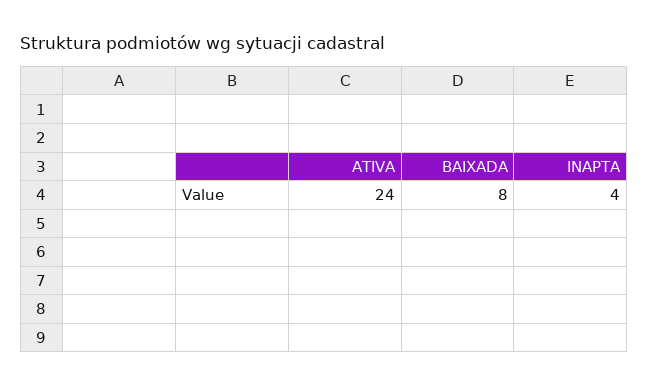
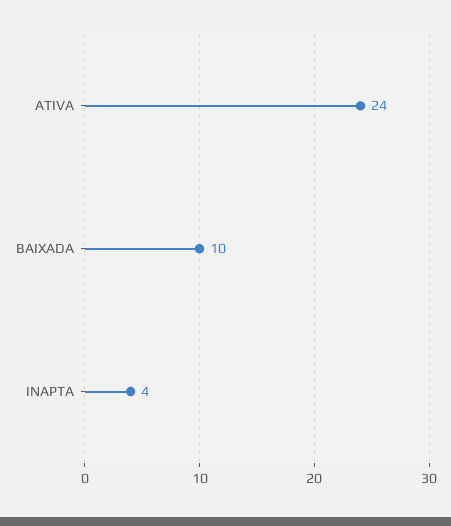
  {
    "ATIVA": 24,
-   "BAIXADA": 8,
+   "BAIXADA": 10,
    "INAPTA": 4
  }

